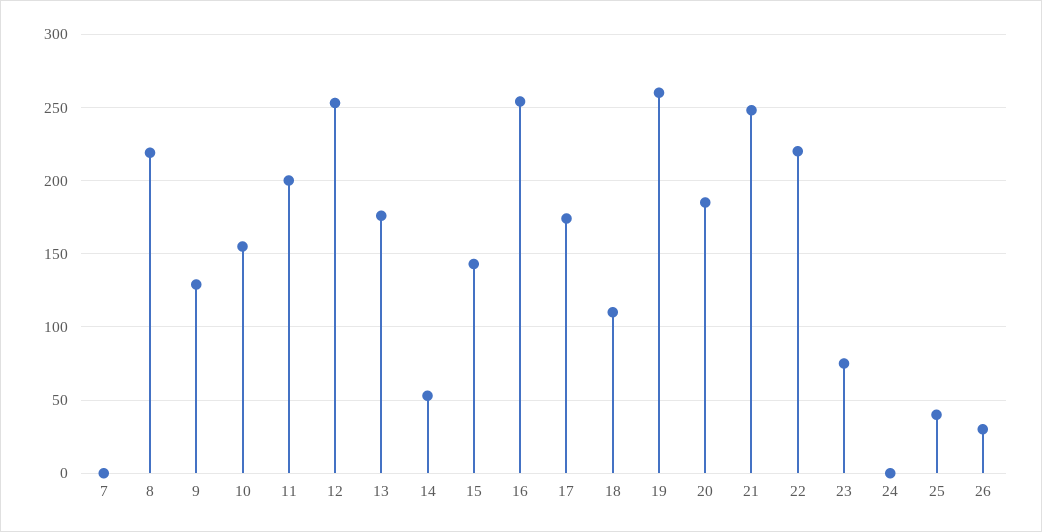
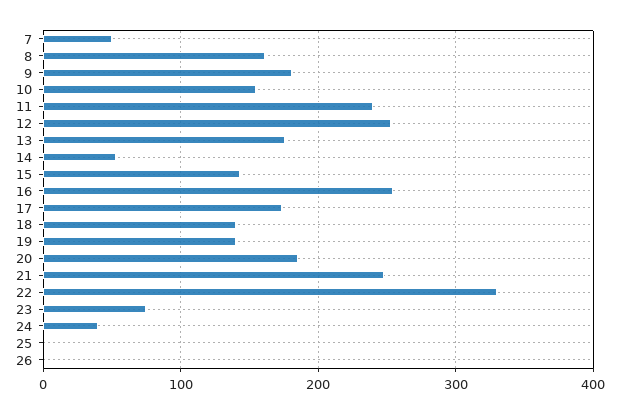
  {
-   "7": 0,
+   "7": 50,
-   "8": 220,
+   "8": 160,
-   "9": 130,
+   "9": 180,
    "10": 155,
-   "11": 200,
+   "11": 240,
    "12": 255,
    "13": 175,
    "14": 55,
    "15": 145,
    "16": 255,
    "17": 175,
-   "18": 110,
+   "18": 140,
-   "19": 260,
+   "19": 140,
    "20": 185,
    "21": 250,
-   "22": 220,
+   "22": 330,
    "23": 75,
-   "24": 0,
+   "24": 40,
-   "25": 40,
+   "25": 0,
-   "26": 30
+   "26": 0
  }

